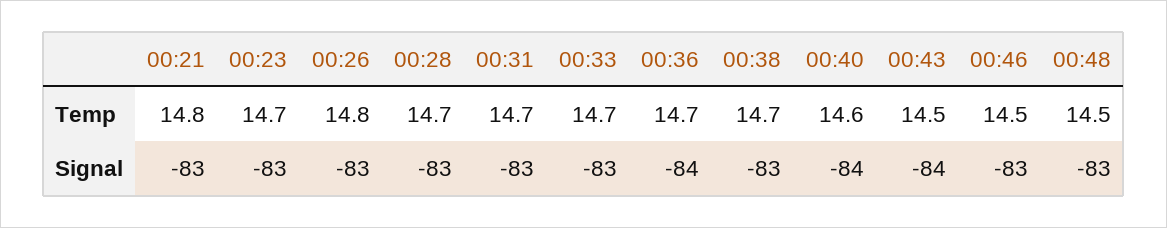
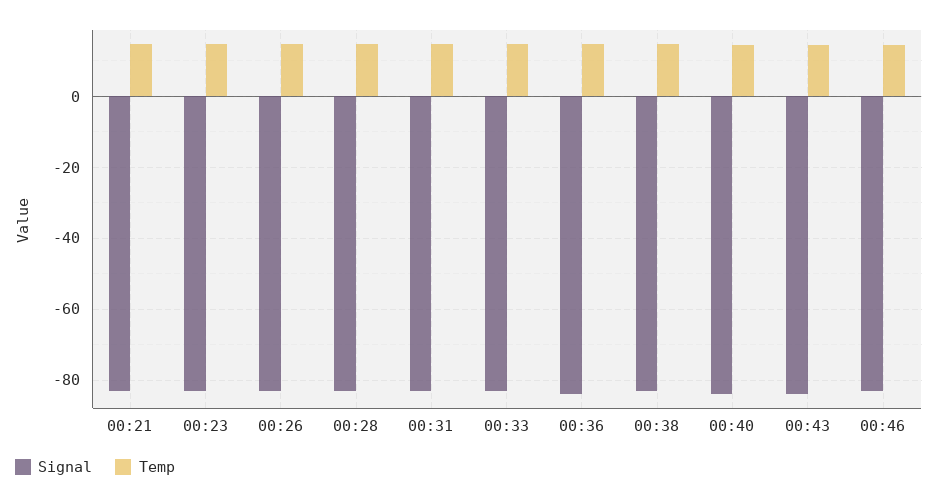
  {
    "Temp": {
      "00:21": 14.8,
      "00:23": 14.7,
      "00:26": 14.8,
      "00:28": 14.7,
      "00:31": 14.7,
      "00:33": 14.7,
      "00:36": 14.7,
      "00:38": 14.7,
      "00:40": 14.6,
      "00:43": 14.5,
-     "00:46": 14.5,
+     "00:46": 14.5
-     "00:48": 14.5
    },
    "Signal": {
      "00:21": -83,
      "00:23": -83,
      "00:26": -83,
      "00:28": -83,
      "00:31": -83,
      "00:33": -83,
      "00:36": -84,
      "00:38": -83,
      "00:40": -84,
      "00:43": -84,
-     "00:46": -83,
+     "00:46": -83
-     "00:48": -83
    }
  }

